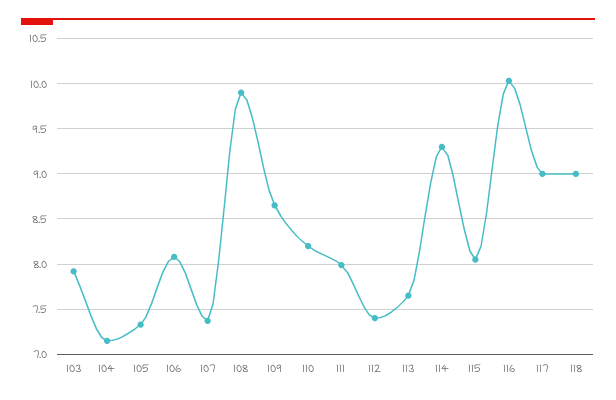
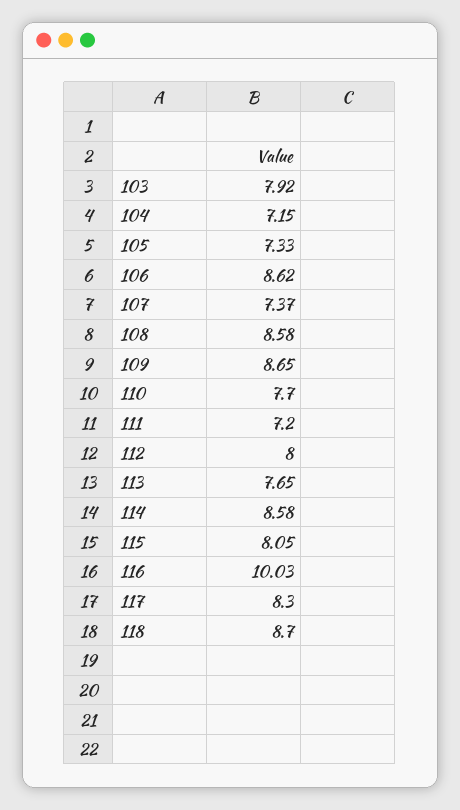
  {
    "103": 7.92,
    "104": 7.15,
    "105": 7.33,
-   "106": 8.1,
+   "106": 8.62,
    "107": 7.37,
-   "108": 9.9,
+   "108": 8.58,
    "109": 8.65,
-   "110": 8.2,
+   "110": 7.7,
-   "111": 8,
+   "111": 7.2,
-   "112": 7.4,
+   "112": 8,
    "113": 7.65,
-   "114": 9.3,
+   "114": 8.58,
    "115": 8.05,
    "116": 10.03,
-   "117": 9,
+   "117": 8.3,
-   "118": 9
+   "118": 8.7
  }

